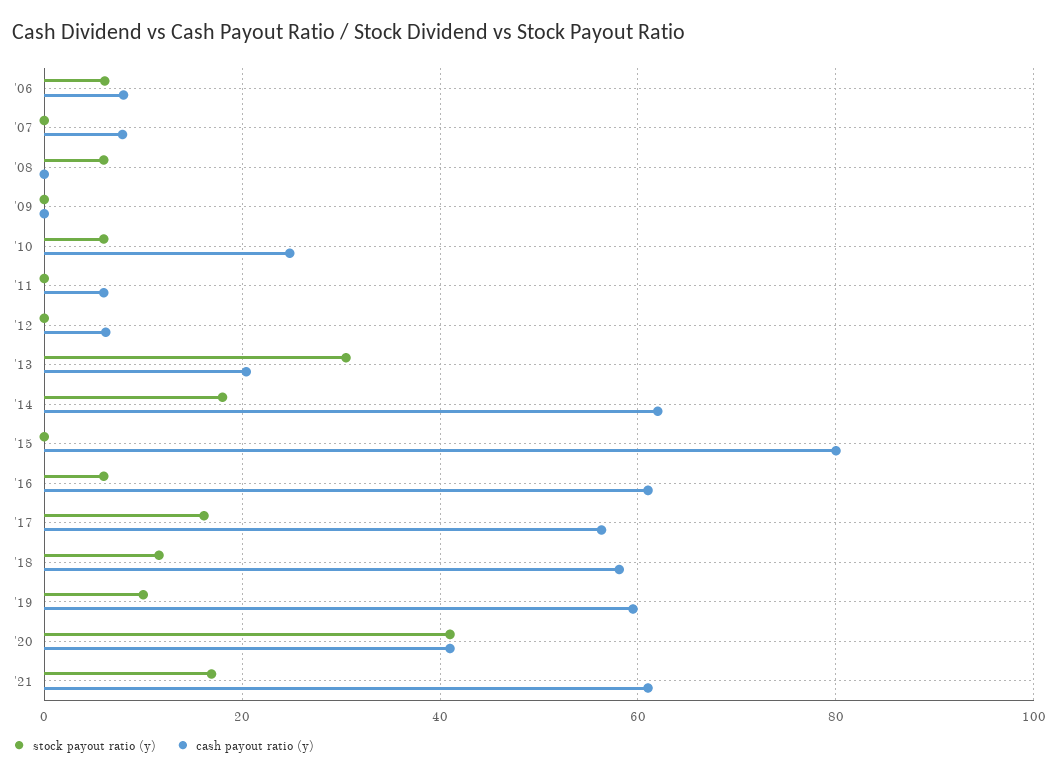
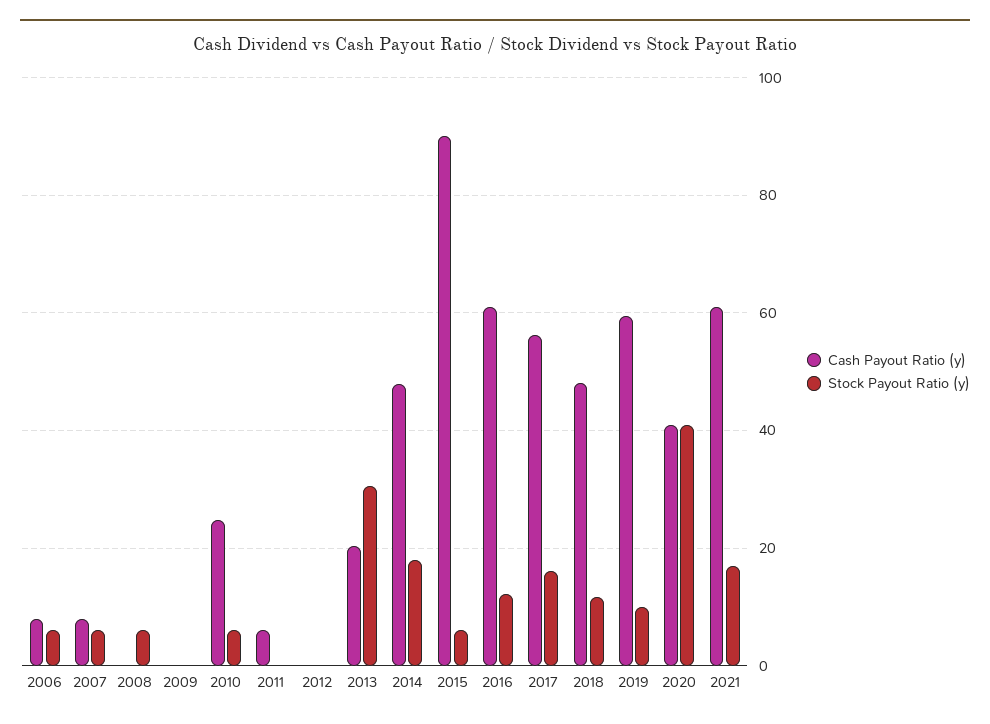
  {
    "stock payout ratio (y)": {
      "'06": 6,
-     "'07": 0,
+     "'07": 6,
      "'08": 6,
      "'09": 0,
      "'10": 6,
      "'11": 0,
      "'12": 0,
      "'13": 30,
      "'14": 18,
-     "'15": 0,
+     "'15": 6,
-     "'16": 6,
+     "'16": 12,
      "'17": 16,
      "'18": 12,
      "'19": 10,
      "'20": 42,
      "'21": 16
    },
    "cash payout ratio (y)": {
      "'06": 8,
      "'07": 8,
      "'08": 0,
      "'09": 0,
      "'10": 24,
      "'11": 6,
-     "'12": 6,
+     "'12": 0,
      "'13": 20,
-     "'14": 62,
+     "'14": 48,
-     "'15": 80,
+     "'15": 90,
      "'16": 62,
      "'17": 56,
-     "'18": 58,
+     "'18": 48,
      "'19": 60,
      "'20": 42,
      "'21": 62
    }
  }

